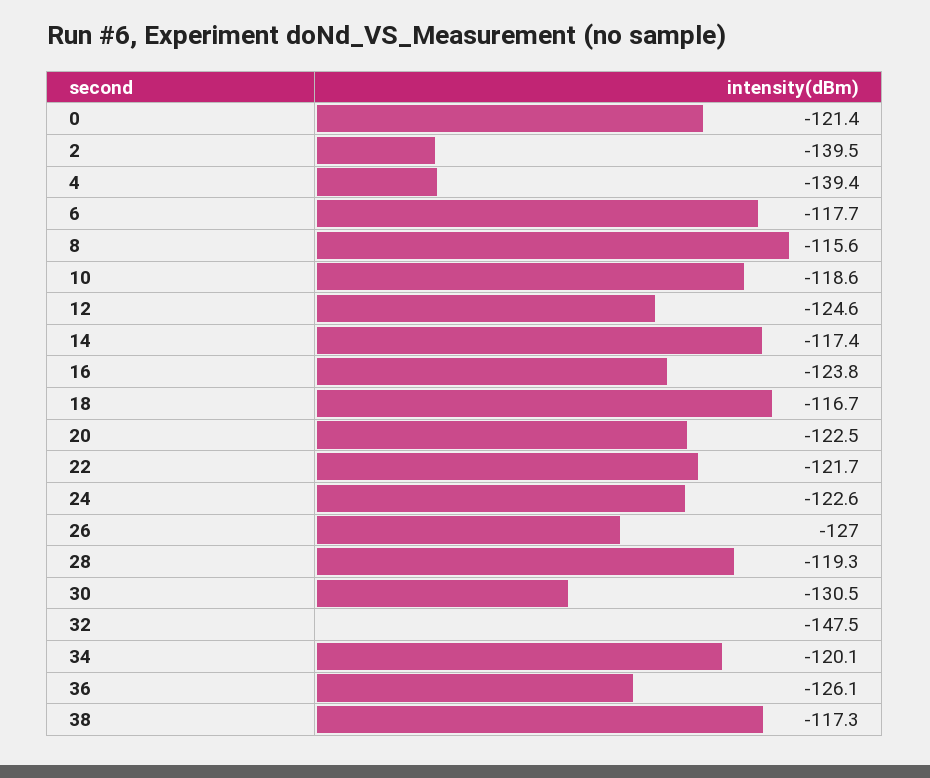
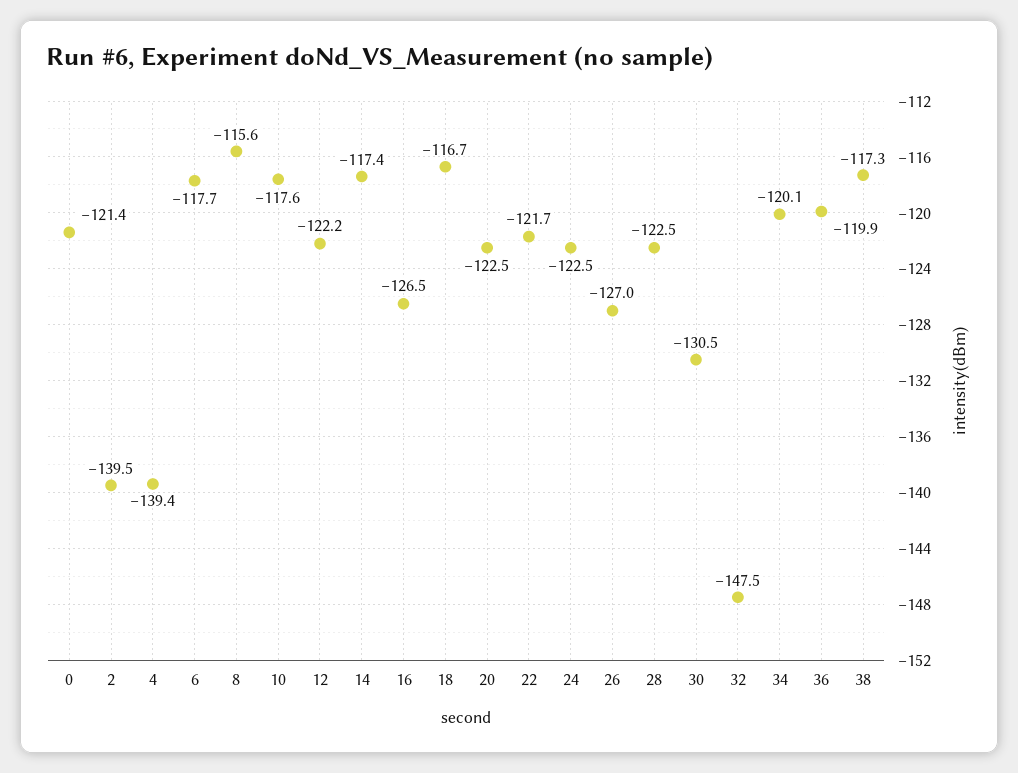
  {
    "0": -121.4,
    "2": -139.5,
    "4": -139.4,
    "6": -117.7,
    "8": -115.6,
-   "10": -118.6,
+   "10": -117.6,
-   "12": -124.6,
+   "12": -122.2,
    "14": -117.4,
-   "16": -123.8,
+   "16": -126.5,
    "18": -116.7,
    "20": -122.5,
    "22": -121.7,
-   "24": -122.6,
+   "24": -122.5,
    "26": -127,
-   "28": -119.3,
+   "28": -122.5,
    "30": -130.5,
    "32": -147.5,
    "34": -120.1,
-   "36": -126.1,
+   "36": -119.9,
    "38": -117.3
  }

